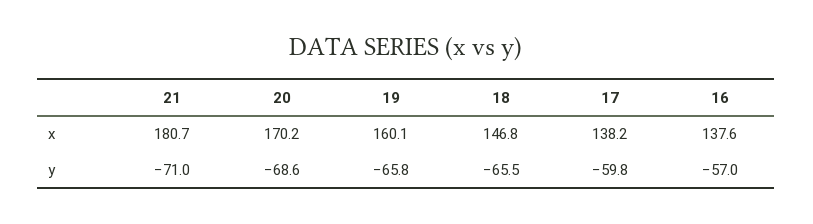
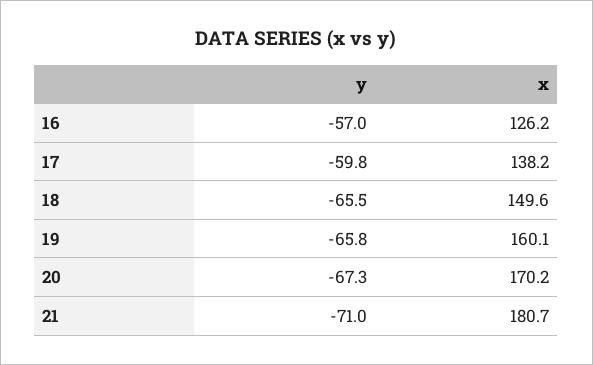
  {
    "21": {
      "x": 180.7,
      "y": -71
    },
    "20": {
      "x": 170.2,
-     "y": -68.6
+     "y": -67.3
    },
    "19": {
      "x": 160.1,
      "y": -65.8
    },
    "18": {
-     "x": 146.8,
+     "x": 149.6,
      "y": -65.5
    },
    "17": {
      "x": 138.2,
      "y": -59.8
    },
    "16": {
-     "x": 137.6,
+     "x": 126.2,
      "y": -57
    }
  }

